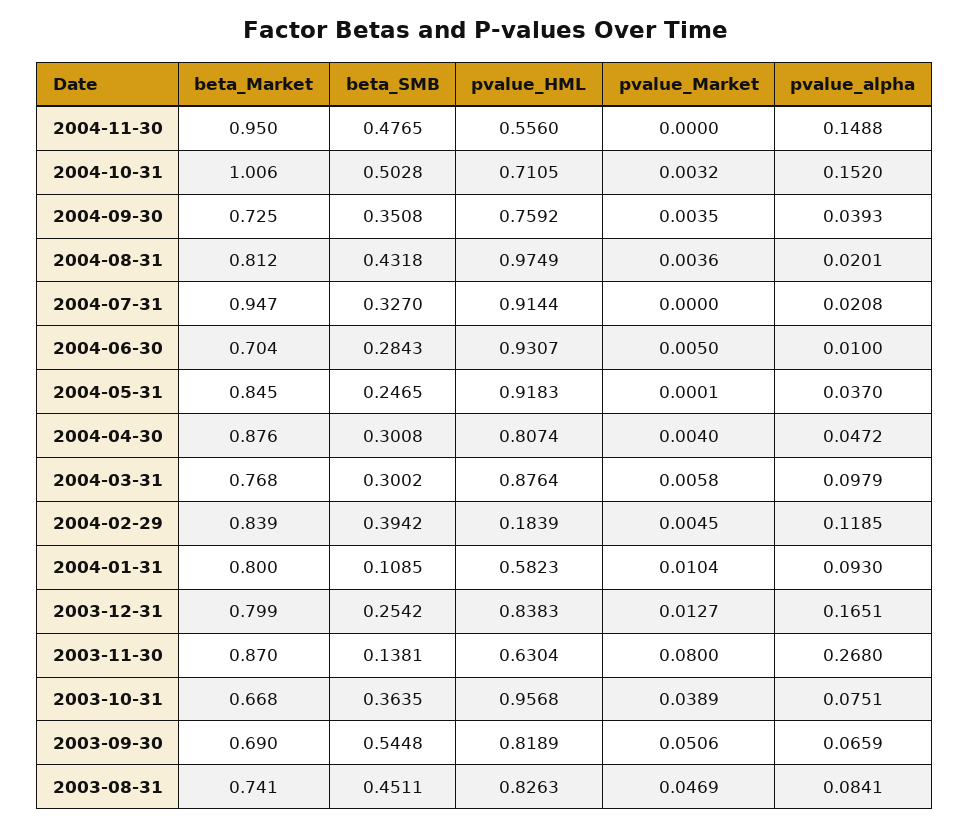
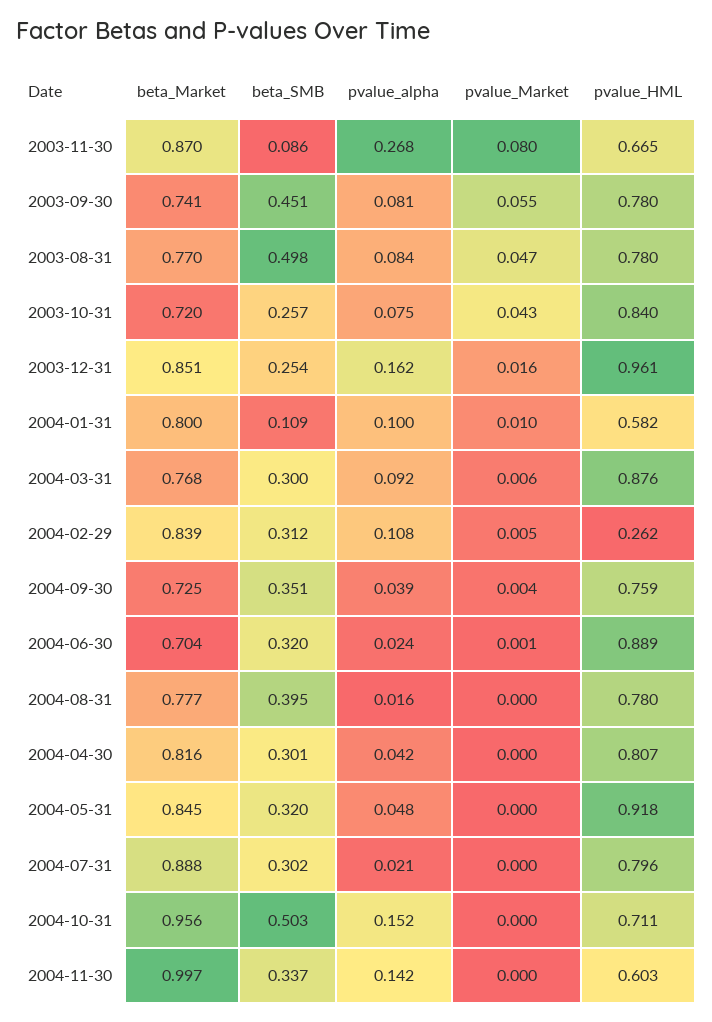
  {
    "beta_Market": {
-     "2004-11-30": 0.95,
+     "2004-11-30": 0.997,
-     "2004-10-31": 1.006,
+     "2004-10-31": 0.956,
      "2004-09-30": 0.725,
-     "2004-08-31": 0.812,
+     "2004-08-31": 0.777,
-     "2004-07-31": 0.947,
+     "2004-07-31": 0.888,
      "2004-06-30": 0.704,
      "2004-05-31": 0.845,
-     "2004-04-30": 0.876,
+     "2004-04-30": 0.816,
      "2004-03-31": 0.768,
      "2004-02-29": 0.839,
      "2004-01-31": 0.8,
-     "2003-12-31": 0.799,
+     "2003-12-31": 0.851,
      "2003-11-30": 0.87,
-     "2003-10-31": 0.668,
+     "2003-10-31": 0.72,
-     "2003-09-30": 0.69,
+     "2003-09-30": 0.741,
-     "2003-08-31": 0.741
+     "2003-08-31": 0.77
    },
    "beta_SMB": {
-     "2004-11-30": 0.4765,
+     "2004-11-30": 0.337,
      "2004-10-31": 0.5028,
      "2004-09-30": 0.3508,
-     "2004-08-31": 0.4318,
+     "2004-08-31": 0.395,
-     "2004-07-31": 0.327,
+     "2004-07-31": 0.302,
-     "2004-06-30": 0.2843,
+     "2004-06-30": 0.32,
-     "2004-05-31": 0.2465,
+     "2004-05-31": 0.32,
      "2004-04-30": 0.3008,
      "2004-03-31": 0.3002,
-     "2004-02-29": 0.3942,
+     "2004-02-29": 0.312,
      "2004-01-31": 0.1085,
      "2003-12-31": 0.2542,
-     "2003-11-30": 0.1381,
+     "2003-11-30": 0.086,
-     "2003-10-31": 0.3635,
+     "2003-10-31": 0.257,
-     "2003-09-30": 0.5448,
+     "2003-09-30": 0.451,
-     "2003-08-31": 0.4511
+     "2003-08-31": 0.498
    },
    "pvalue_HML": {
-     "2004-11-30": 0.556,
+     "2004-11-30": 0.603,
      "2004-10-31": 0.7105,
      "2004-09-30": 0.7592,
-     "2004-08-31": 0.9749,
+     "2004-08-31": 0.78,
-     "2004-07-31": 0.9144,
+     "2004-07-31": 0.796,
-     "2004-06-30": 0.9307,
+     "2004-06-30": 0.889,
      "2004-05-31": 0.9183,
      "2004-04-30": 0.8074,
      "2004-03-31": 0.8764,
-     "2004-02-29": 0.1839,
+     "2004-02-29": 0.262,
      "2004-01-31": 0.5823,
-     "2003-12-31": 0.8383,
+     "2003-12-31": 0.961,
-     "2003-11-30": 0.6304,
+     "2003-11-30": 0.665,
-     "2003-10-31": 0.9568,
+     "2003-10-31": 0.84,
-     "2003-09-30": 0.8189,
+     "2003-09-30": 0.78,
-     "2003-08-31": 0.8263
+     "2003-08-31": 0.78
    },
    "pvalue_Market": {
      "2004-11-30": 0,
-     "2004-10-31": 0.0032,
+     "2004-10-31": 0,
      "2004-09-30": 0.0035,
-     "2004-08-31": 0.0036,
+     "2004-08-31": 0,
      "2004-07-31": 0,
-     "2004-06-30": 0.005,
+     "2004-06-30": 0.001,
      "2004-05-31": 0.0001,
-     "2004-04-30": 0.004,
+     "2004-04-30": 0,
      "2004-03-31": 0.0058,
      "2004-02-29": 0.0045,
      "2004-01-31": 0.0104,
-     "2003-12-31": 0.0127,
+     "2003-12-31": 0.016,
      "2003-11-30": 0.08,
-     "2003-10-31": 0.0389,
+     "2003-10-31": 0.043,
-     "2003-09-30": 0.0506,
+     "2003-09-30": 0.055,
      "2003-08-31": 0.0469
    },
    "pvalue_alpha": {
-     "2004-11-30": 0.1488,
+     "2004-11-30": 0.142,
      "2004-10-31": 0.152,
      "2004-09-30": 0.0393,
-     "2004-08-31": 0.0201,
+     "2004-08-31": 0.016,
      "2004-07-31": 0.0208,
-     "2004-06-30": 0.01,
+     "2004-06-30": 0.024,
-     "2004-05-31": 0.037,
+     "2004-05-31": 0.048,
-     "2004-04-30": 0.0472,
+     "2004-04-30": 0.042,
-     "2004-03-31": 0.0979,
+     "2004-03-31": 0.092,
-     "2004-02-29": 0.1185,
+     "2004-02-29": 0.108,
-     "2004-01-31": 0.093,
+     "2004-01-31": 0.1,
-     "2003-12-31": 0.1651,
+     "2003-12-31": 0.162,
      "2003-11-30": 0.268,
      "2003-10-31": 0.0751,
-     "2003-09-30": 0.0659,
+     "2003-09-30": 0.081,
      "2003-08-31": 0.0841
    }
  }

